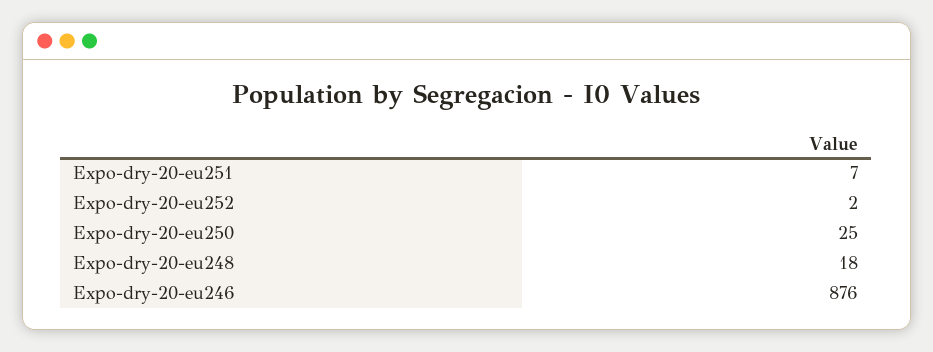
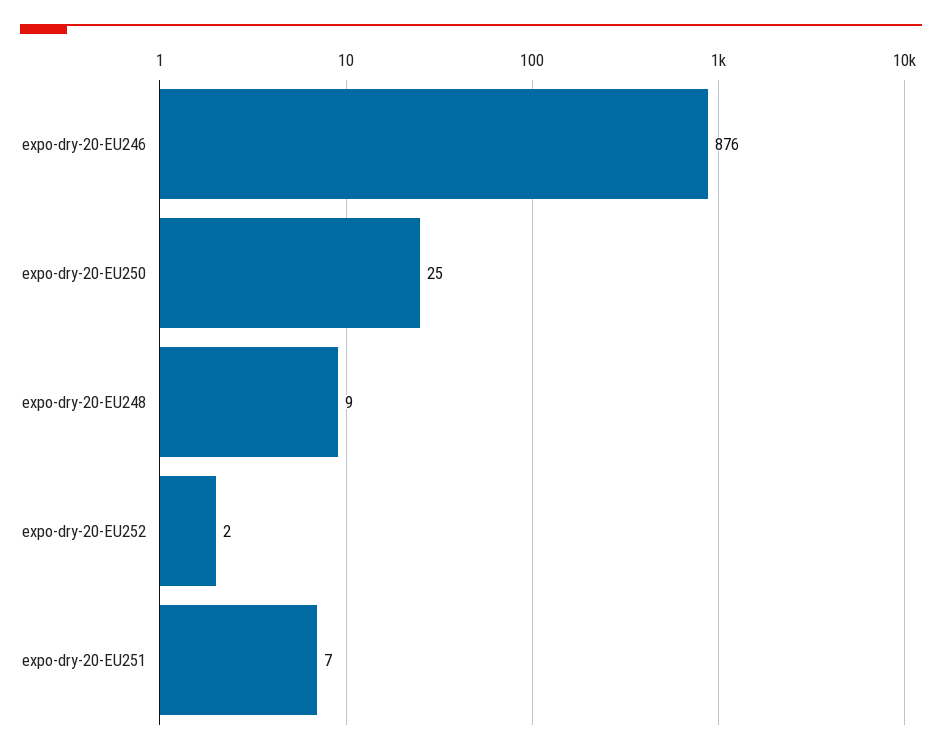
  {
    "Expo-dry-20-eu251": 7,
    "Expo-dry-20-eu252": 2,
    "Expo-dry-20-eu250": 25,
-   "Expo-dry-20-eu248": 18,
+   "Expo-dry-20-eu248": 9,
    "Expo-dry-20-eu246": 876
  }

